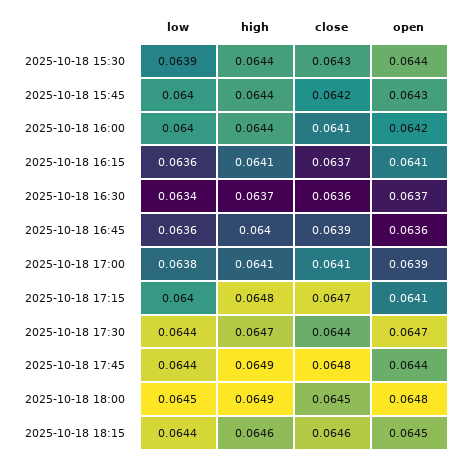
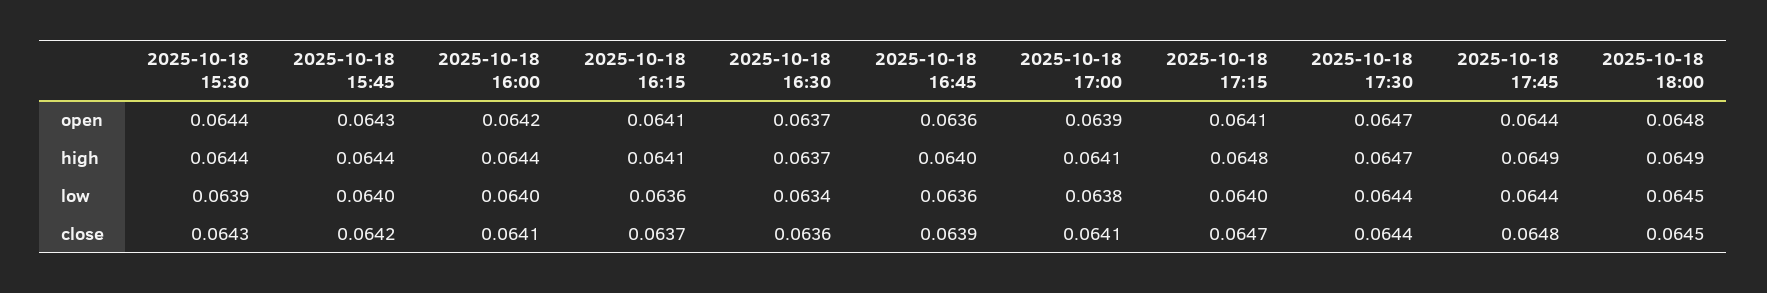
  {
    "low": {
      "2025-10-18 15:30": 0.0639,
      "2025-10-18 15:45": 0.064,
      "2025-10-18 16:00": 0.064,
      "2025-10-18 16:15": 0.0636,
      "2025-10-18 16:30": 0.0634,
      "2025-10-18 16:45": 0.0636,
      "2025-10-18 17:00": 0.0638,
      "2025-10-18 17:15": 0.064,
      "2025-10-18 17:30": 0.0644,
      "2025-10-18 17:45": 0.0644,
-     "2025-10-18 18:00": 0.0645,
+     "2025-10-18 18:00": 0.0645
-     "2025-10-18 18:15": 0.0644
    },
    "high": {
      "2025-10-18 15:30": 0.0644,
      "2025-10-18 15:45": 0.0644,
      "2025-10-18 16:00": 0.0644,
      "2025-10-18 16:15": 0.0641,
      "2025-10-18 16:30": 0.0637,
      "2025-10-18 16:45": 0.064,
      "2025-10-18 17:00": 0.0641,
      "2025-10-18 17:15": 0.0648,
      "2025-10-18 17:30": 0.0647,
      "2025-10-18 17:45": 0.0649,
-     "2025-10-18 18:00": 0.0649,
+     "2025-10-18 18:00": 0.0649
-     "2025-10-18 18:15": 0.0646
    },
    "close": {
      "2025-10-18 15:30": 0.0643,
      "2025-10-18 15:45": 0.0642,
      "2025-10-18 16:00": 0.0641,
      "2025-10-18 16:15": 0.0637,
      "2025-10-18 16:30": 0.0636,
      "2025-10-18 16:45": 0.0639,
      "2025-10-18 17:00": 0.0641,
      "2025-10-18 17:15": 0.0647,
      "2025-10-18 17:30": 0.0644,
      "2025-10-18 17:45": 0.0648,
-     "2025-10-18 18:00": 0.0645,
+     "2025-10-18 18:00": 0.0645
-     "2025-10-18 18:15": 0.0646
    },
    "open": {
      "2025-10-18 15:30": 0.0644,
      "2025-10-18 15:45": 0.0643,
      "2025-10-18 16:00": 0.0642,
      "2025-10-18 16:15": 0.0641,
      "2025-10-18 16:30": 0.0637,
      "2025-10-18 16:45": 0.0636,
      "2025-10-18 17:00": 0.0639,
      "2025-10-18 17:15": 0.0641,
      "2025-10-18 17:30": 0.0647,
      "2025-10-18 17:45": 0.0644,
-     "2025-10-18 18:00": 0.0648,
+     "2025-10-18 18:00": 0.0648
-     "2025-10-18 18:15": 0.0645
    }
  }

